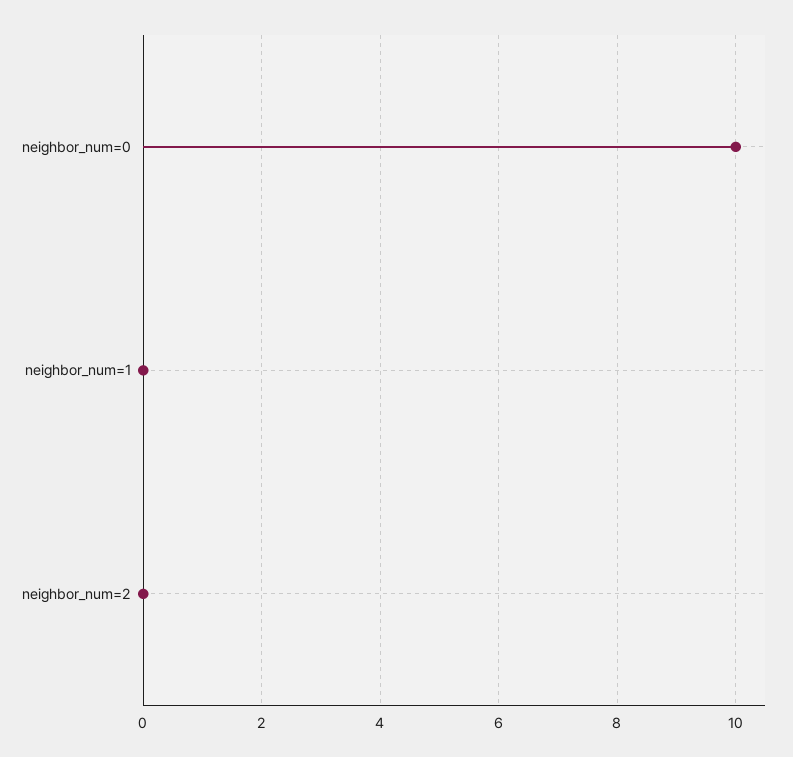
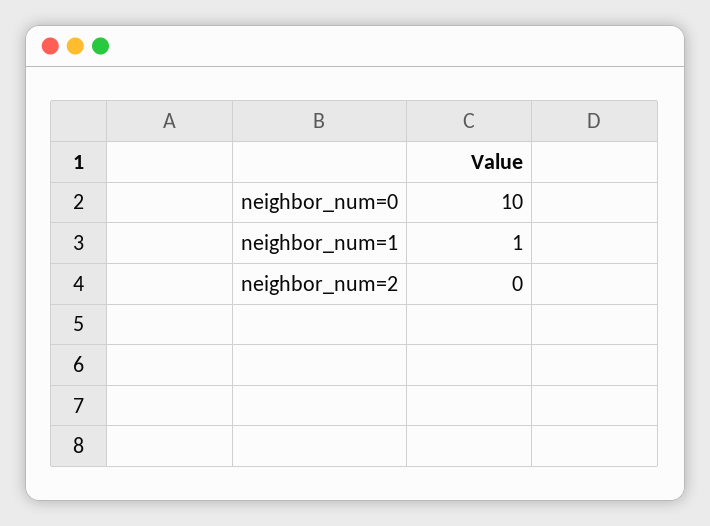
  {
    "neighbor_num=0": 10,
-   "neighbor_num=1": 0,
+   "neighbor_num=1": 1,
    "neighbor_num=2": 0
  }

